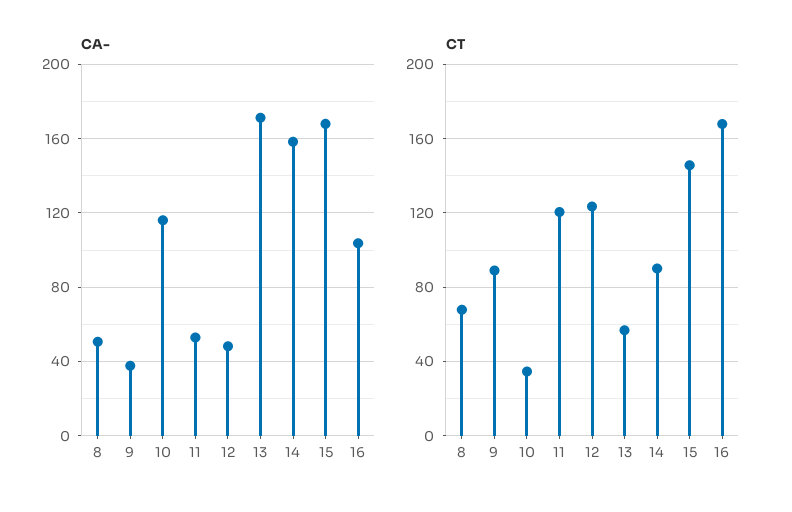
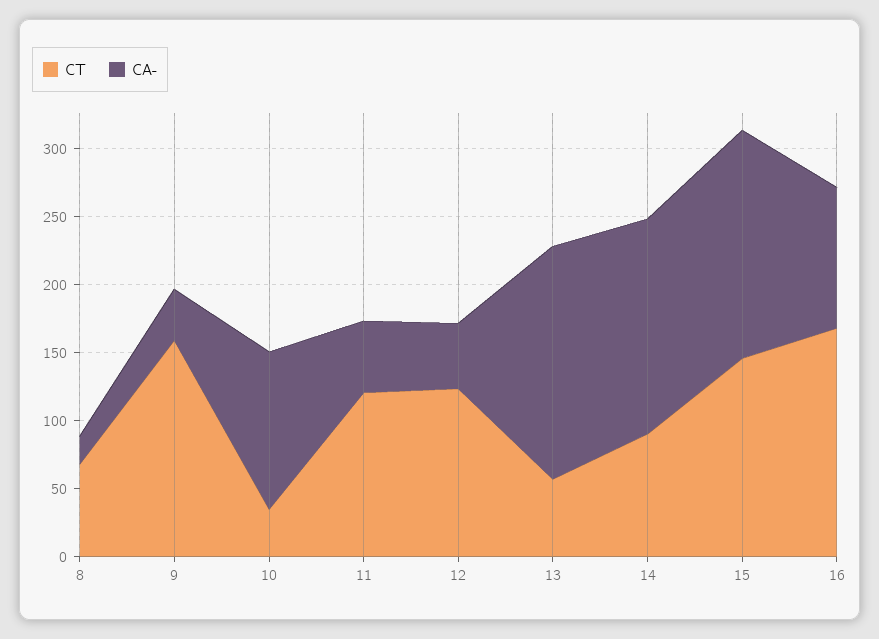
  {
    "CA-": {
-     "8": 50,
+     "8": 20,
      "9": 40,
      "10": 115,
      "11": 55,
      "12": 50,
      "13": 170,
      "14": 160,
      "15": 170,
      "16": 105
    },
    "CT": {
      "8": 70,
-     "9": 90,
+     "9": 160,
      "10": 35,
      "11": 120,
      "12": 125,
      "13": 55,
      "14": 90,
      "15": 145,
      "16": 170
    }
  }

